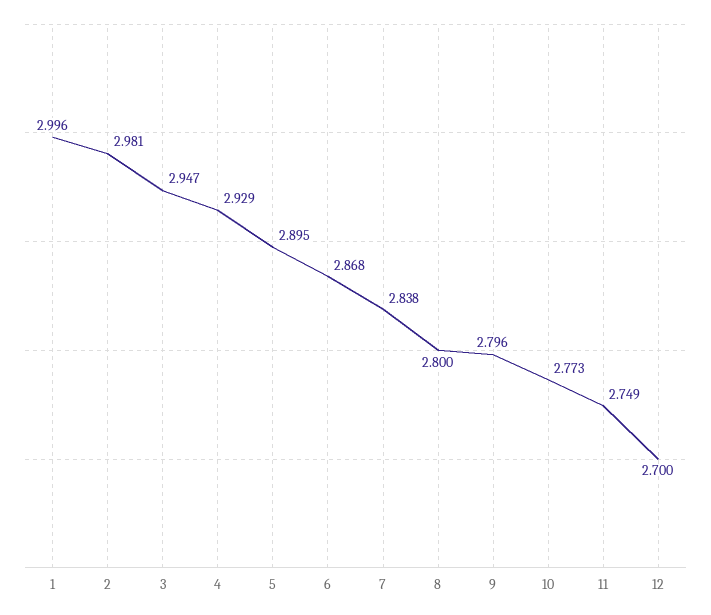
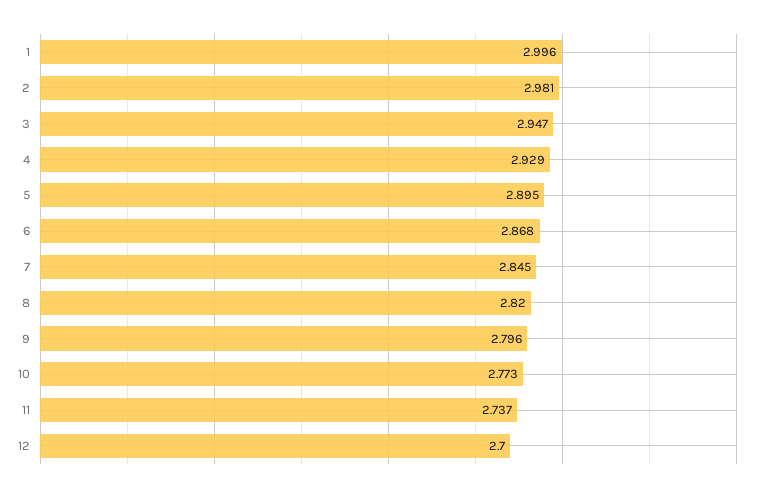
  {
    "1": 2.996,
    "2": 2.981,
    "3": 2.947,
    "4": 2.929,
    "5": 2.895,
    "6": 2.868,
-   "7": 2.838,
+   "7": 2.845,
-   "8": 2.8,
+   "8": 2.82,
    "9": 2.796,
    "10": 2.773,
-   "11": 2.749,
+   "11": 2.737,
    "12": 2.7
  }

